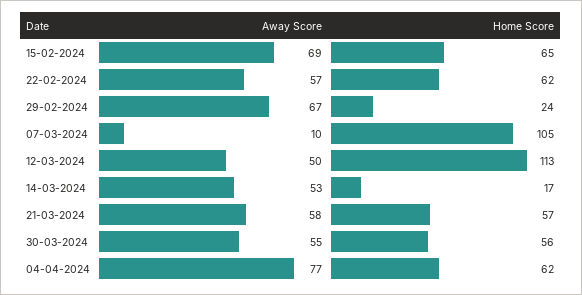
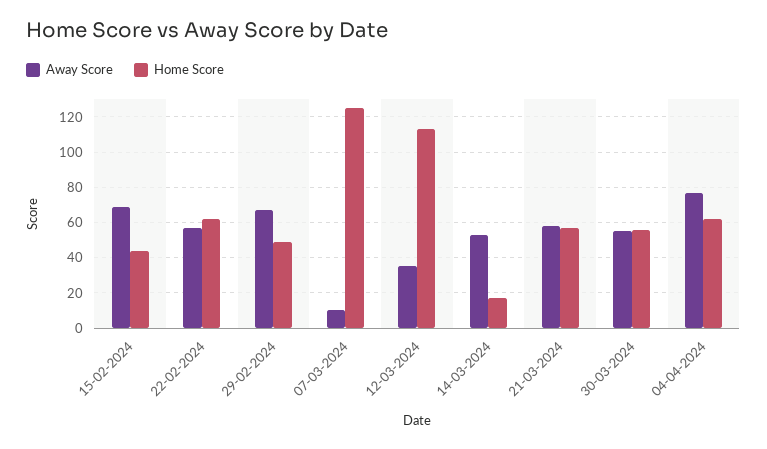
  {
    "Away Score": {
      "15-02-2024": 69,
      "22-02-2024": 57,
      "29-02-2024": 67,
      "07-03-2024": 10,
-     "12-03-2024": 50,
+     "12-03-2024": 35,
      "14-03-2024": 53,
      "21-03-2024": 58,
      "30-03-2024": 55,
      "04-04-2024": 77
    },
    "Home Score": {
-     "15-02-2024": 65,
+     "15-02-2024": 45,
      "22-02-2024": 62,
-     "29-02-2024": 24,
+     "29-02-2024": 50,
-     "07-03-2024": 105,
+     "07-03-2024": 125,
      "12-03-2024": 113,
      "14-03-2024": 17,
      "21-03-2024": 57,
      "30-03-2024": 56,
      "04-04-2024": 62
    }
  }

